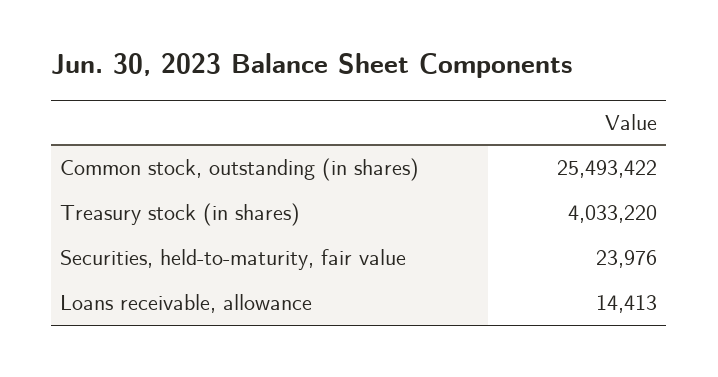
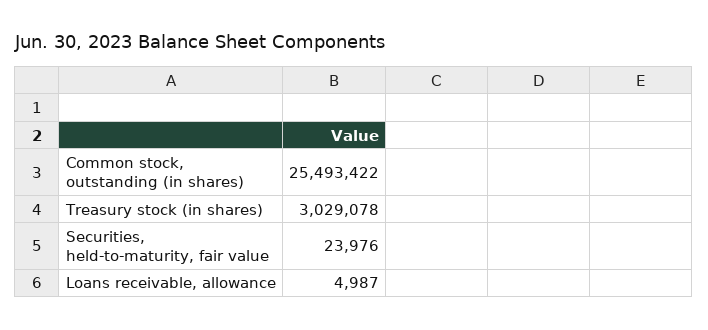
  {
    "Common stock, outstanding (in shares)": 25493422,
-   "Treasury stock (in shares)": 4033220,
+   "Treasury stock (in shares)": 3029078,
    "Securities, held-to-maturity, fair value": 23976,
-   "Loans receivable, allowance": 14413
+   "Loans receivable, allowance": 4987
  }

